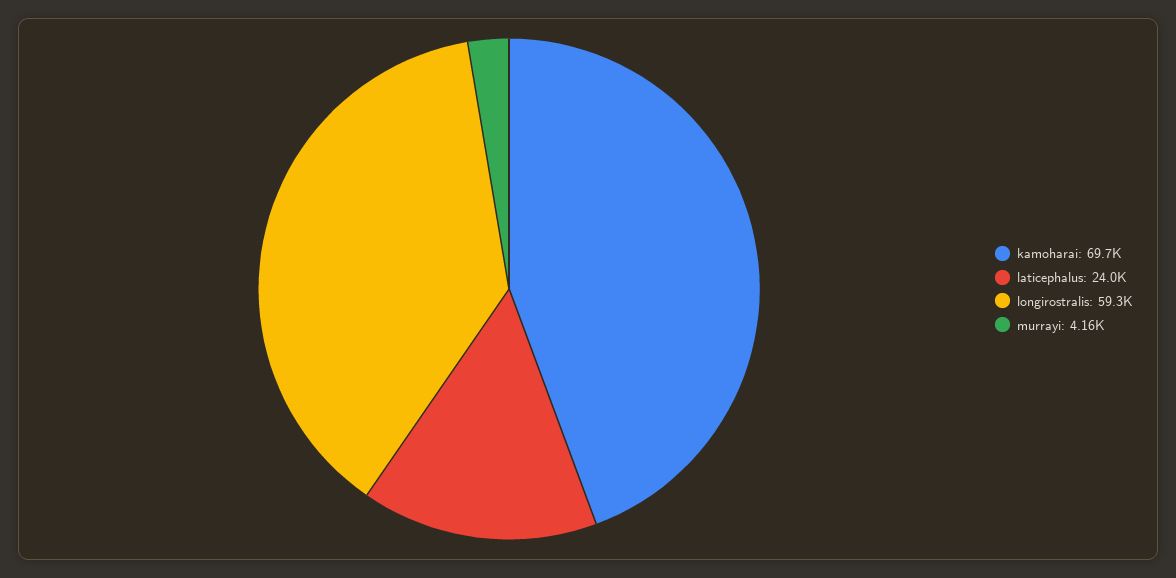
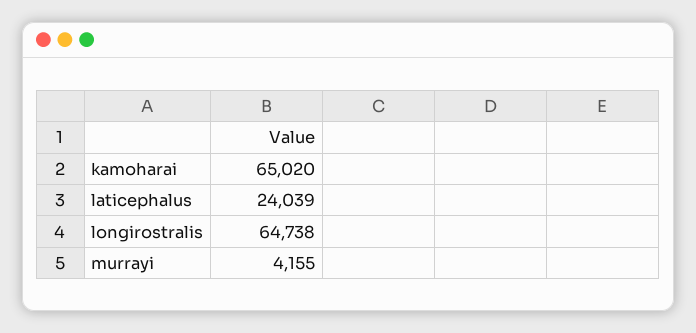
  {
-   "kamoharai": 69700,
+   "kamoharai": 65020,
    "laticephalus": 24039,
-   "longirostralis": 59300,
+   "longirostralis": 64738,
    "murrayi": 4155
  }

